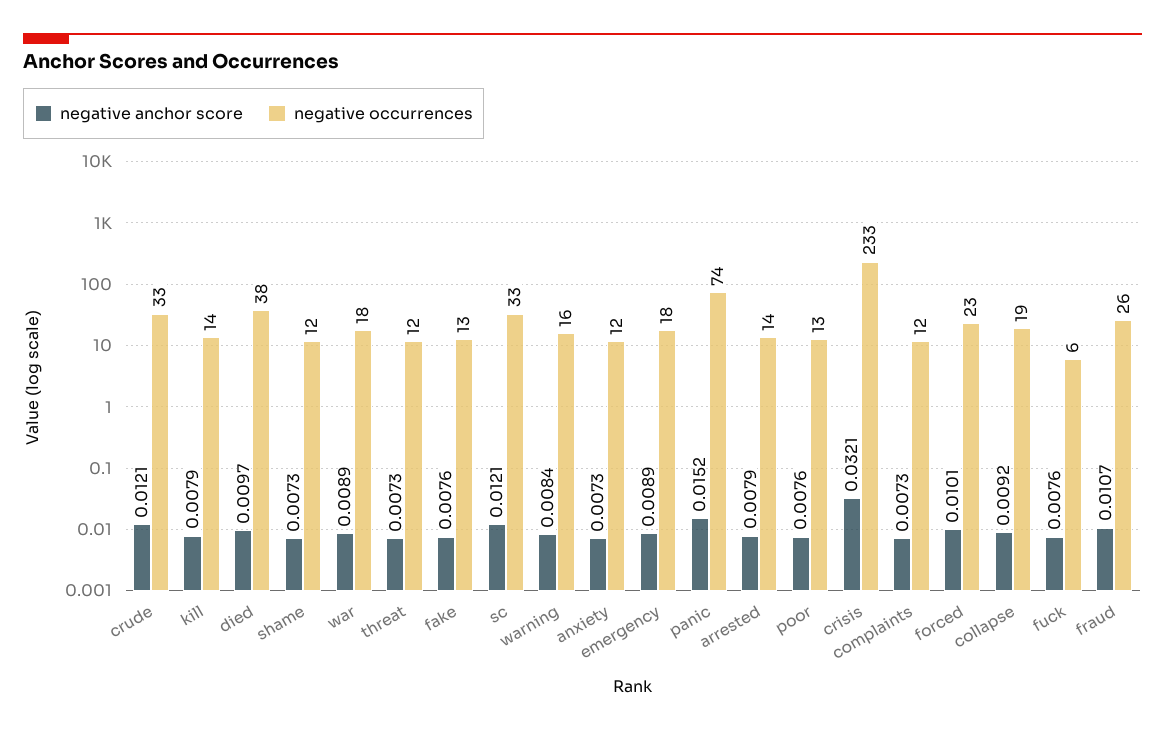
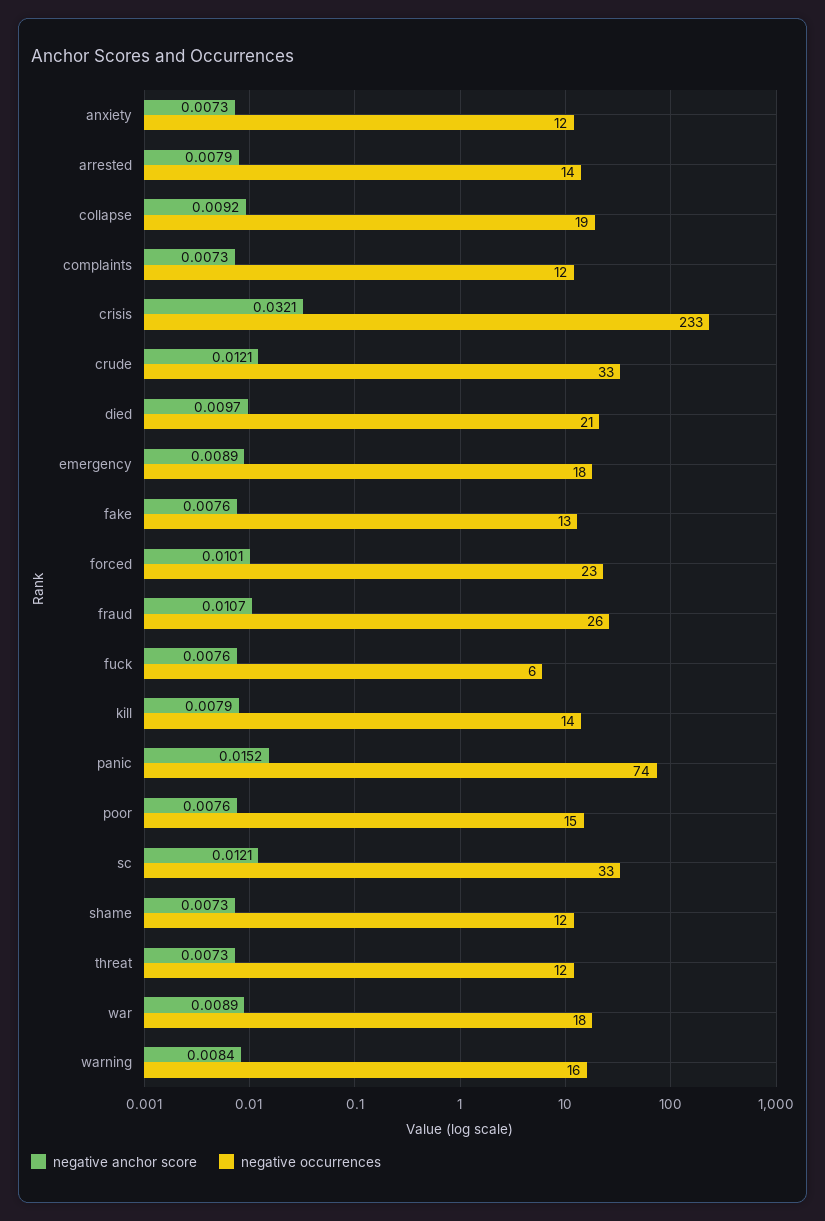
  {
    "negative anchor score": {
      "crude": 0.0121,
      "kill": 0.0079,
      "died": 0.0097,
      "shame": 0.0073,
      "war": 0.0089,
      "threat": 0.0073,
      "fake": 0.0076,
      "sc": 0.0121,
      "warning": 0.0084,
      "anxiety": 0.0073,
      "emergency": 0.0089,
      "panic": 0.0152,
      "arrested": 0.0079,
      "poor": 0.0076,
      "crisis": 0.0321,
      "complaints": 0.0073,
      "forced": 0.0101,
      "collapse": 0.0092,
      "fuck": 0.0076,
      "fraud": 0.0107
    },
    "negative occurrences": {
      "crude": 33,
      "kill": 14,
-     "died": 38,
+     "died": 21,
      "shame": 12,
      "war": 18,
      "threat": 12,
      "fake": 13,
      "sc": 33,
      "warning": 16,
      "anxiety": 12,
      "emergency": 18,
      "panic": 74,
      "arrested": 14,
-     "poor": 13,
+     "poor": 15,
      "crisis": 233,
      "complaints": 12,
      "forced": 23,
      "collapse": 19,
      "fuck": 6,
      "fraud": 26
    }
  }

